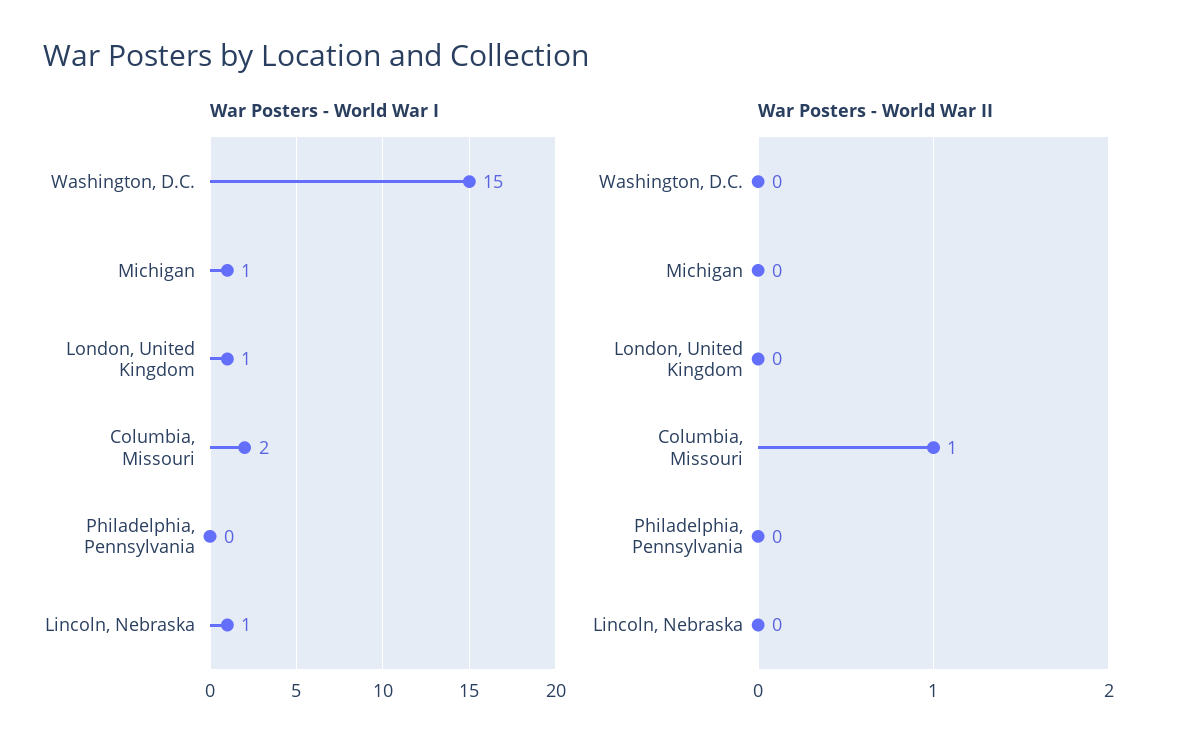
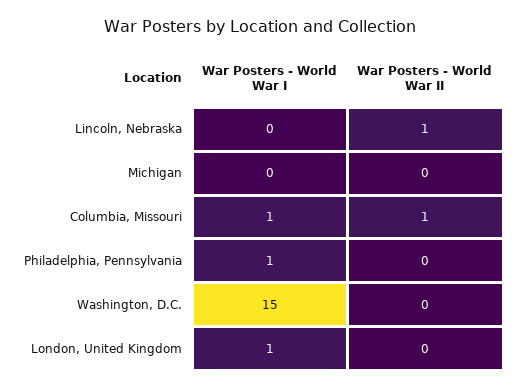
  {
    "War Posters - World War I": {
      "Washington, D.C.": 15,
-     "Michigan": 1,
+     "Michigan": 0,
      "London, United Kingdom": 1,
-     "Columbia, Missouri": 2,
+     "Columbia, Missouri": 1,
-     "Philadelphia, Pennsylvania": 0,
+     "Philadelphia, Pennsylvania": 1,
-     "Lincoln, Nebraska": 1
+     "Lincoln, Nebraska": 0
    },
    "War Posters - World War II": {
      "Washington, D.C.": 0,
      "Michigan": 0,
      "London, United Kingdom": 0,
      "Columbia, Missouri": 1,
      "Philadelphia, Pennsylvania": 0,
-     "Lincoln, Nebraska": 0
+     "Lincoln, Nebraska": 1
    }
  }

